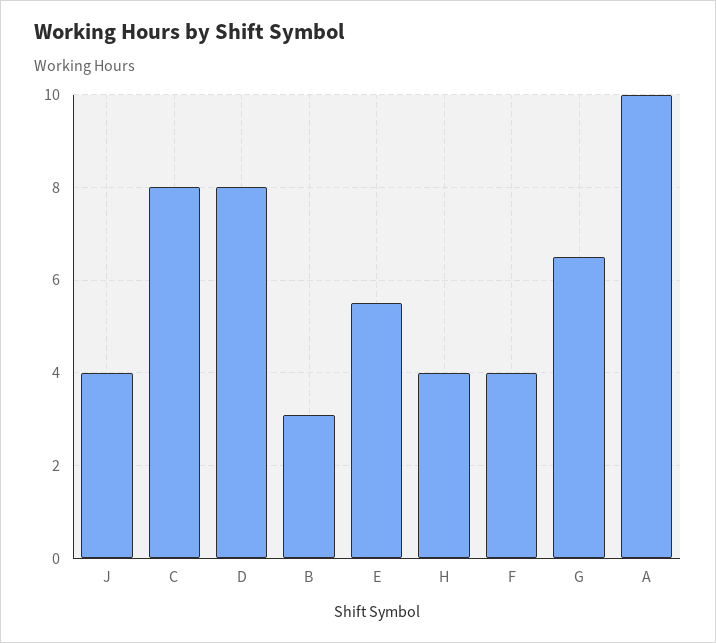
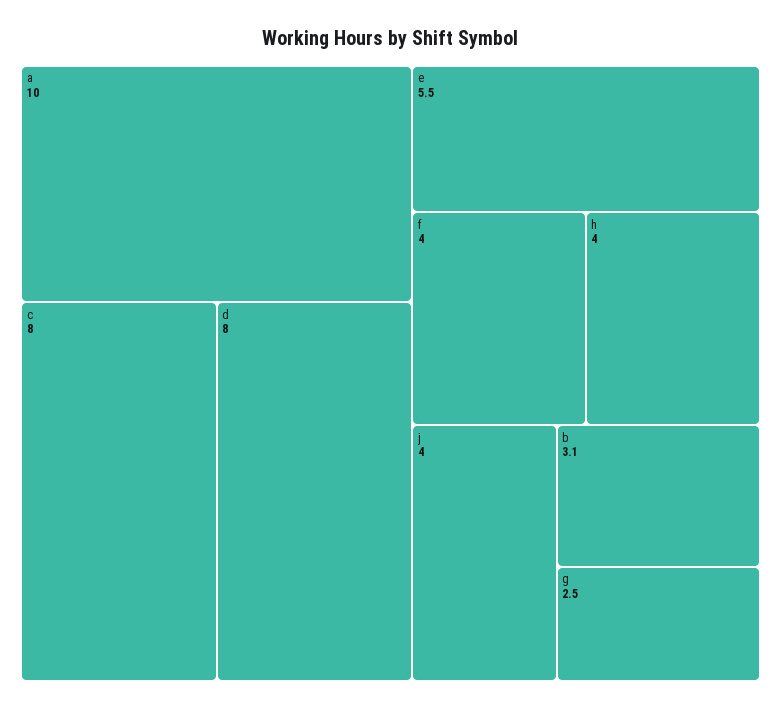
  {
    "J": 4,
    "C": 8,
    "D": 8,
    "B": 3.1,
    "E": 5.5,
    "H": 4,
    "F": 4,
-   "G": 6.5,
+   "G": 2.5,
    "A": 10
  }

